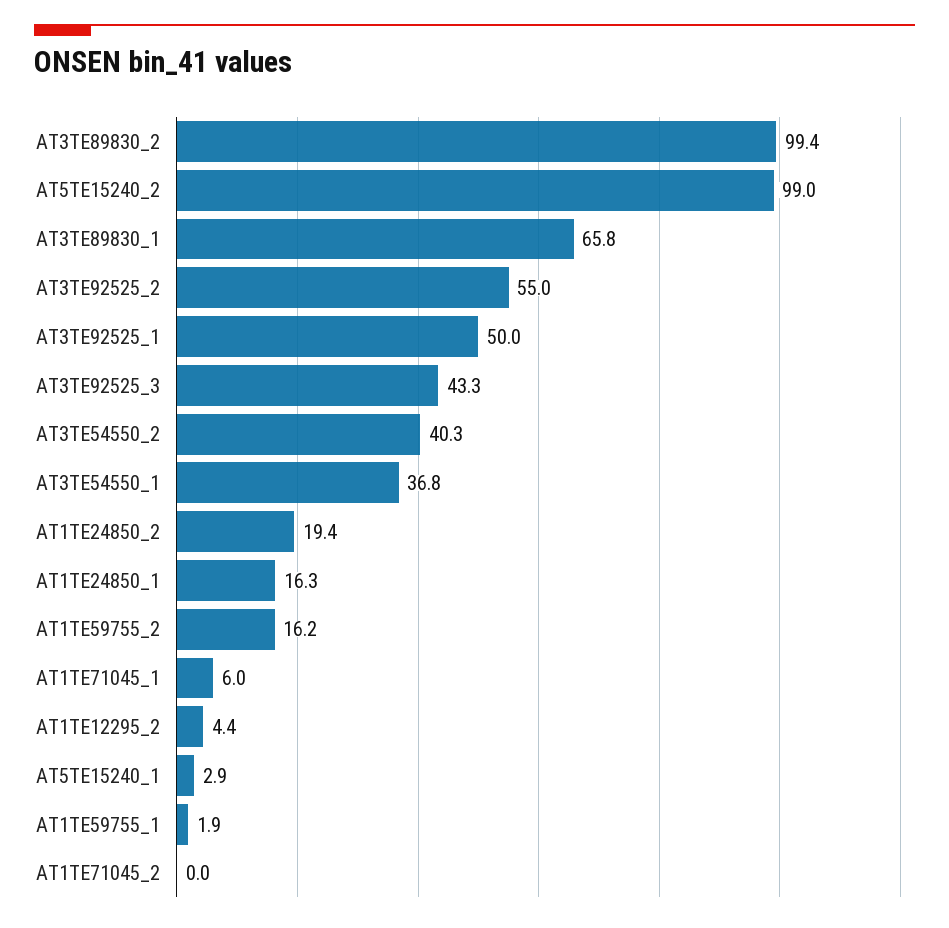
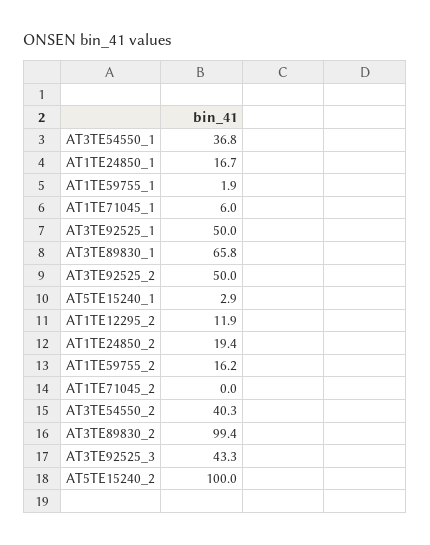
  {
    "AT3TE89830_2": 99.4,
-   "AT5TE15240_2": 99,
+   "AT5TE15240_2": 100,
    "AT3TE89830_1": 65.8,
-   "AT3TE92525_2": 55,
+   "AT3TE92525_2": 50,
    "AT3TE92525_1": 50,
    "AT3TE92525_3": 43.3,
    "AT3TE54550_2": 40.3,
    "AT3TE54550_1": 36.8,
    "AT1TE24850_2": 19.4,
-   "AT1TE24850_1": 16.3,
+   "AT1TE24850_1": 16.7,
    "AT1TE59755_2": 16.2,
    "AT1TE71045_1": 6,
-   "AT1TE12295_2": 4.4,
+   "AT1TE12295_2": 11.9,
    "AT5TE15240_1": 2.9,
    "AT1TE59755_1": 1.9,
    "AT1TE71045_2": 0
  }

